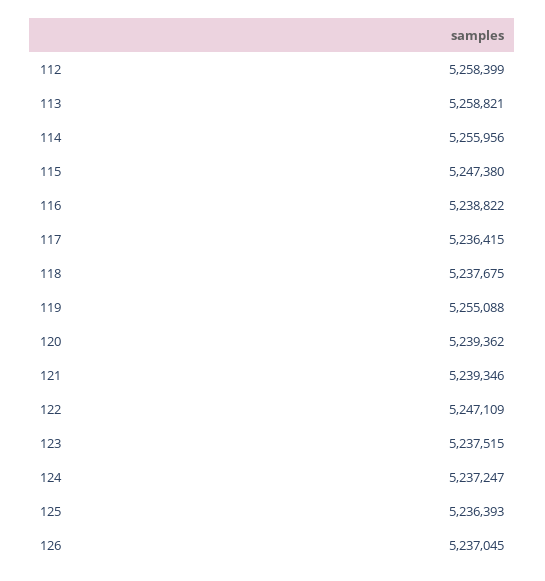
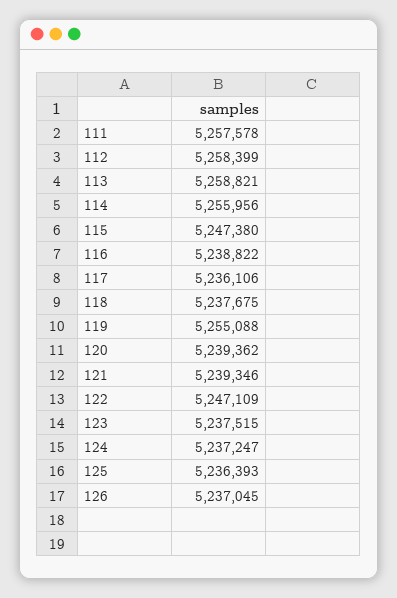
  {
    "112": 5258399,
    "113": 5258821,
    "114": 5255956,
    "115": 5247380,
    "116": 5238822,
-   "117": 5236415,
+   "117": 5236106,
    "118": 5237675,
    "119": 5255088,
    "120": 5239362,
    "121": 5239346,
    "122": 5247109,
    "123": 5237515,
    "124": 5237247,
    "125": 5236393,
-   "126": 5237045
+   "126": 5237045,
+   "111": 5257578
  }

